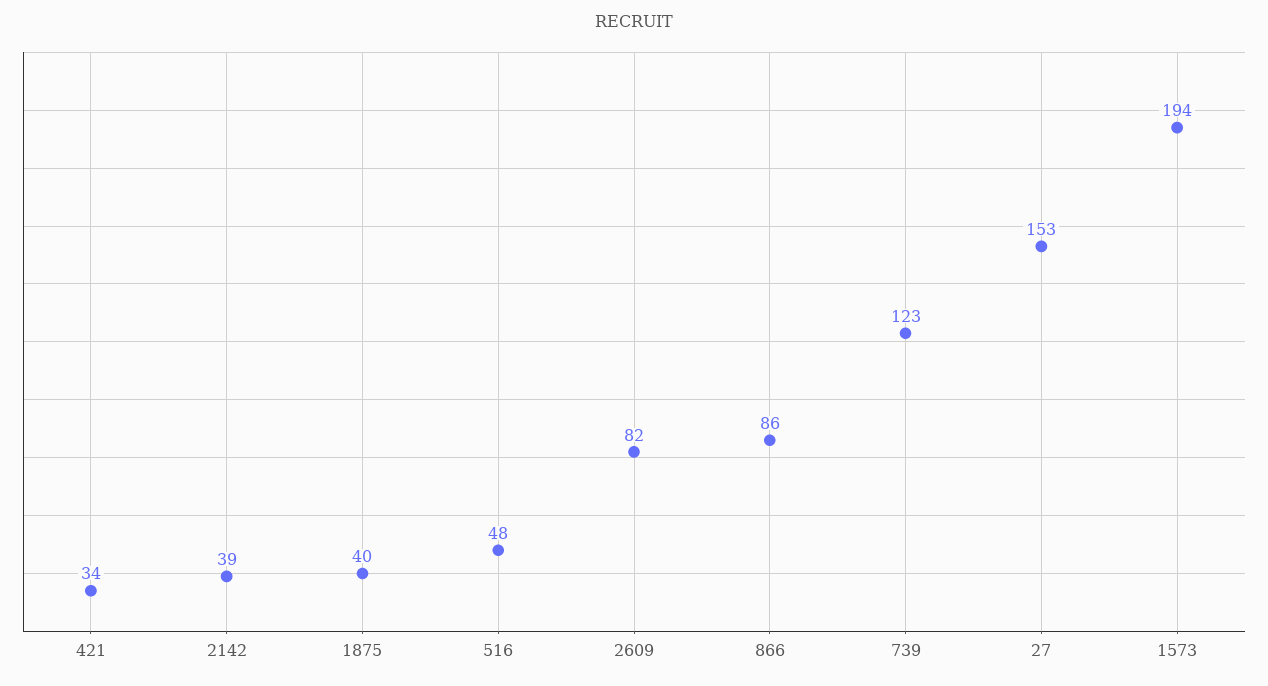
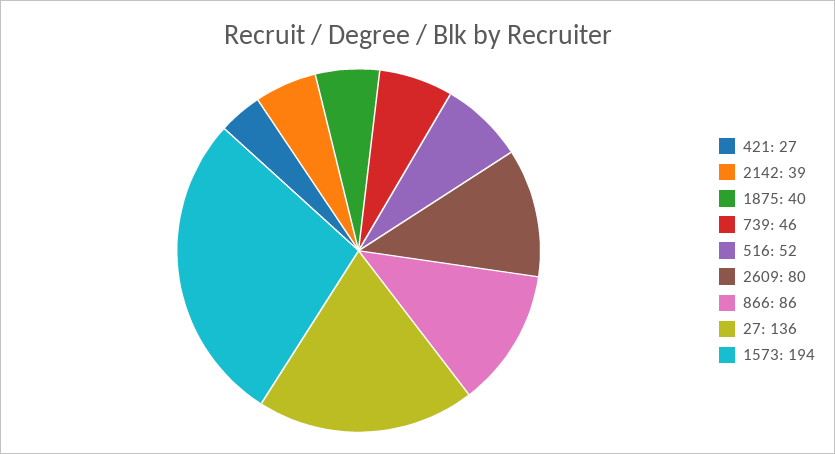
  {
-   "421": 34,
+   "421": 27,
    "2142": 39,
    "1875": 40,
-   "516": 48,
+   "516": 52,
-   "2609": 82,
+   "2609": 80,
    "866": 86,
-   "739": 123,
+   "739": 46,
-   "27": 153,
+   "27": 136,
    "1573": 194
  }

